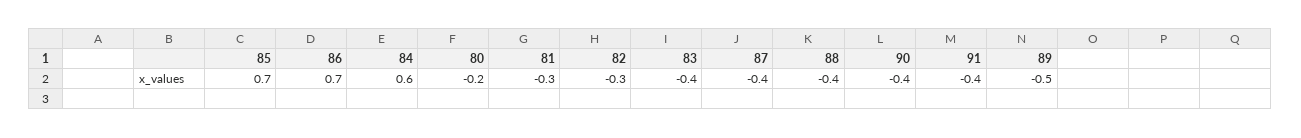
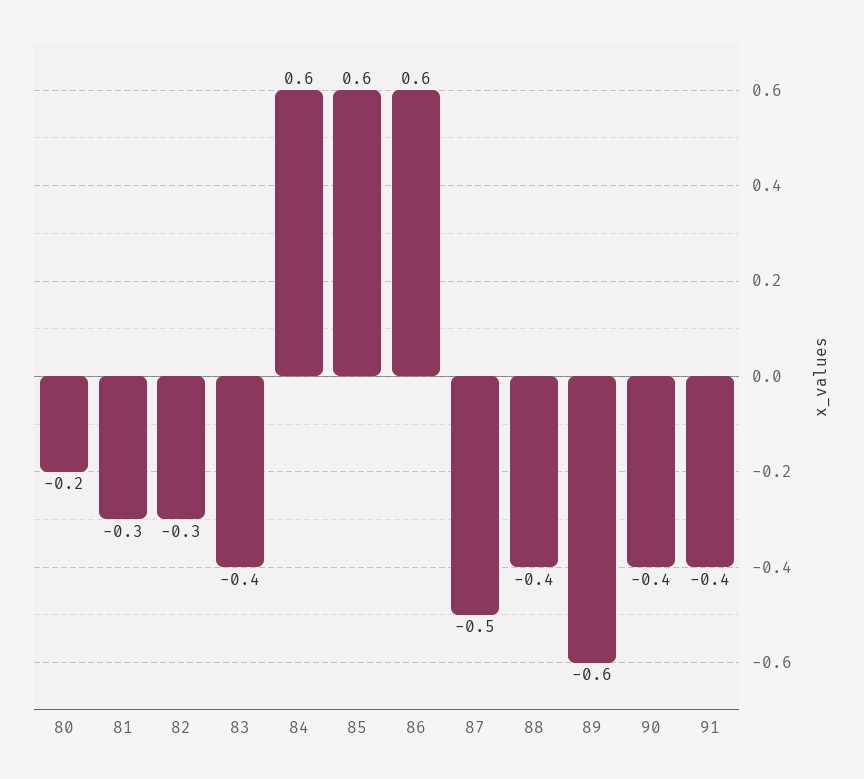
  {
-   "85": 0.7,
+   "85": 0.6,
-   "86": 0.7,
+   "86": 0.6,
    "84": 0.6,
    "80": -0.2,
    "81": -0.3,
    "82": -0.3,
    "83": -0.4,
-   "87": -0.4,
+   "87": -0.5,
    "88": -0.4,
    "90": -0.4,
    "91": -0.4,
-   "89": -0.5
+   "89": -0.6
  }

